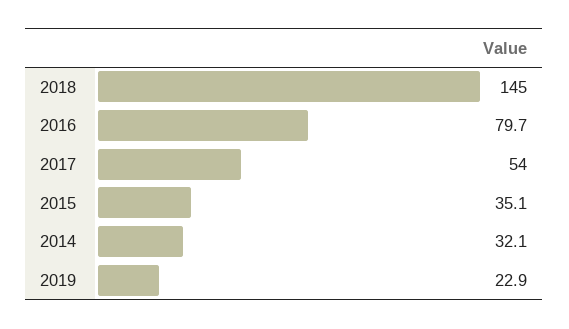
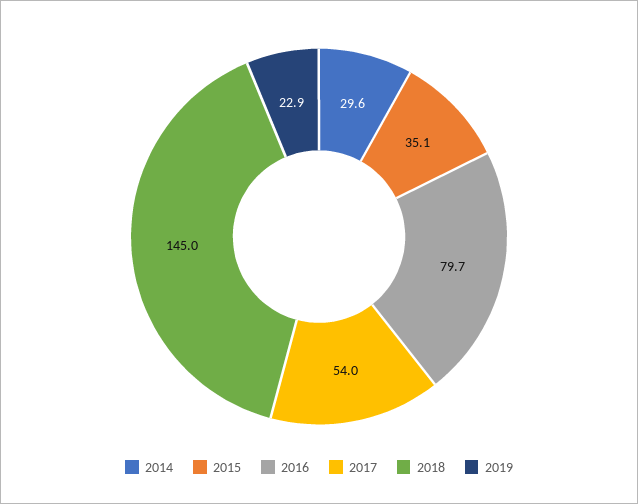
  {
    "2018": 145,
    "2016": 79.7,
    "2017": 54,
    "2015": 35.1,
-   "2014": 32.1,
+   "2014": 29.6,
    "2019": 22.9
  }

